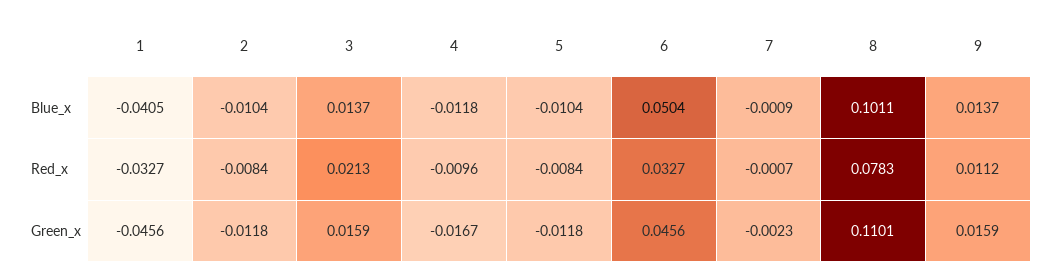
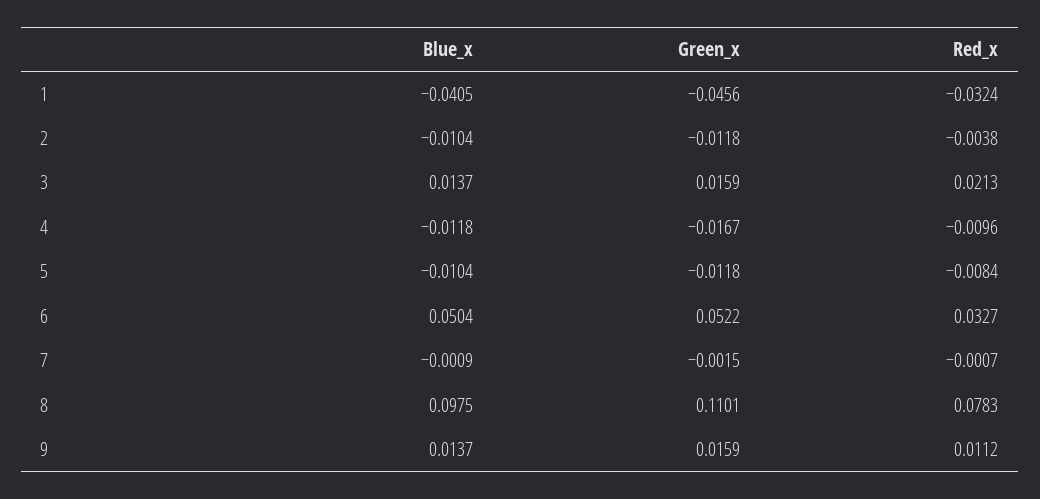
  {
    "1": {
      "Blue_x": -0.0405,
-     "Red_x": -0.0327,
+     "Red_x": -0.0324,
      "Green_x": -0.0456
    },
    "2": {
      "Blue_x": -0.0104,
-     "Red_x": -0.0084,
+     "Red_x": -0.0038,
      "Green_x": -0.0118
    },
    "3": {
      "Blue_x": 0.0137,
      "Red_x": 0.0213,
      "Green_x": 0.0159
    },
    "4": {
      "Blue_x": -0.0118,
      "Red_x": -0.0096,
      "Green_x": -0.0167
    },
    "5": {
      "Blue_x": -0.0104,
      "Red_x": -0.0084,
      "Green_x": -0.0118
    },
    "6": {
      "Blue_x": 0.0504,
      "Red_x": 0.0327,
-     "Green_x": 0.0456
+     "Green_x": 0.0522
    },
    "7": {
      "Blue_x": -0.0009,
      "Red_x": -0.0007,
-     "Green_x": -0.0023
+     "Green_x": -0.0015
    },
    "8": {
-     "Blue_x": 0.1011,
+     "Blue_x": 0.0975,
      "Red_x": 0.0783,
      "Green_x": 0.1101
    },
    "9": {
      "Blue_x": 0.0137,
      "Red_x": 0.0112,
      "Green_x": 0.0159
    }
  }

